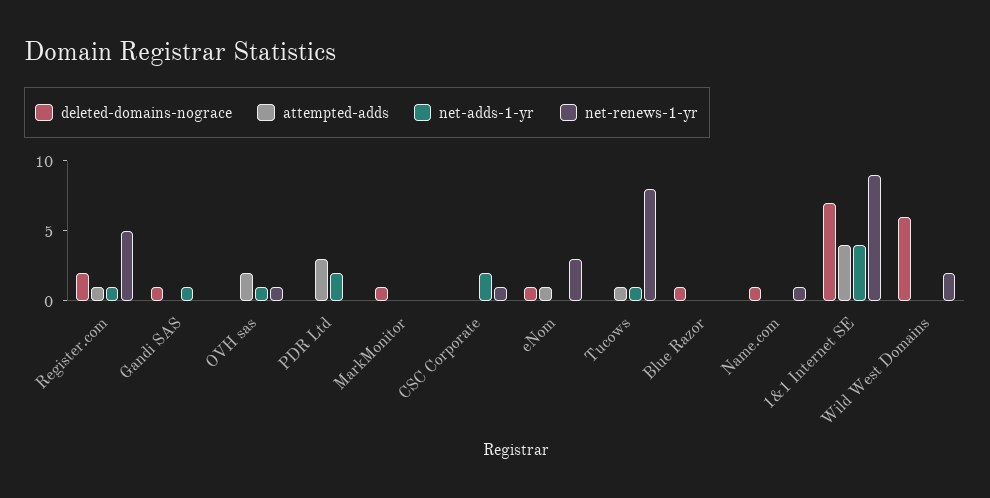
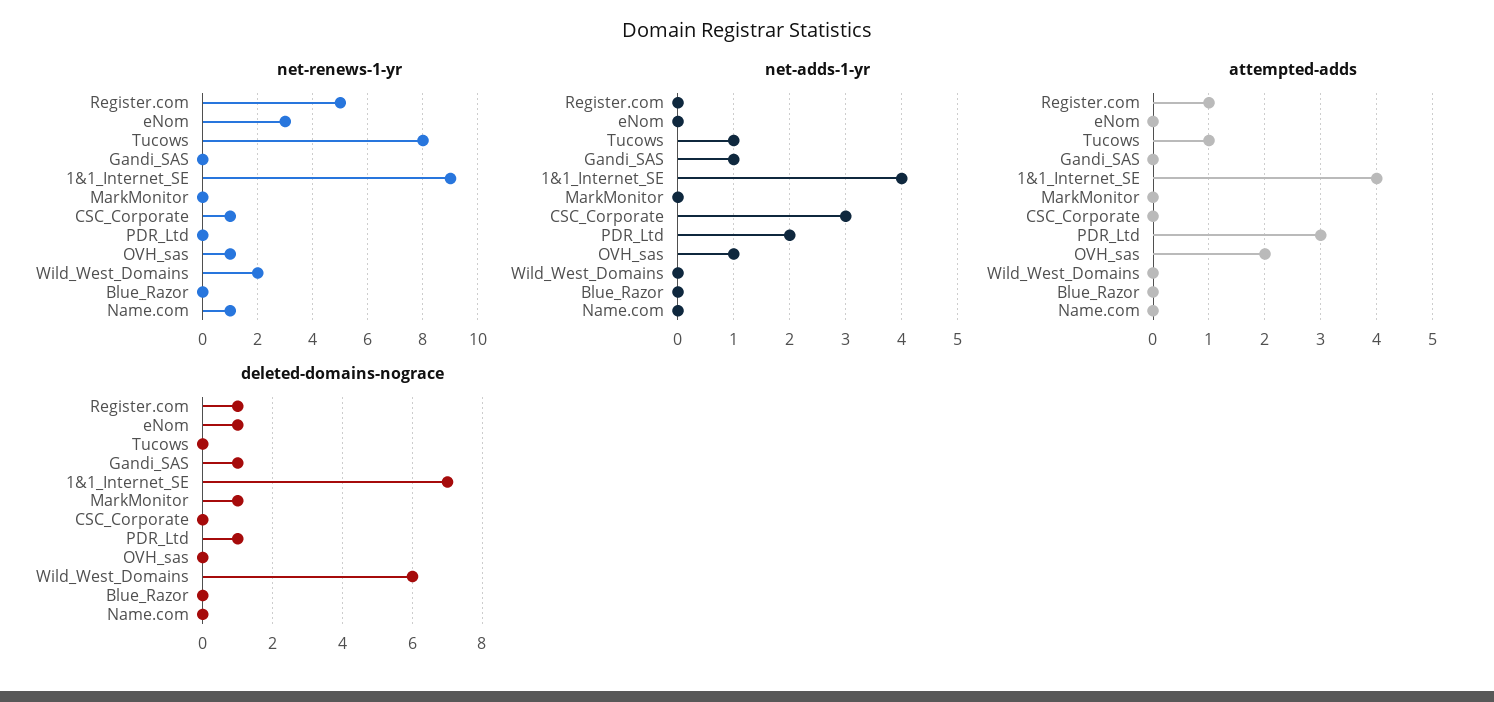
  {
    "deleted-domains-nograce": {
-     "Register.com": 2,
+     "Register.com": 1,
      "Gandi SAS": 1,
      "OVH sas": 0,
-     "PDR Ltd": 0,
+     "PDR Ltd": 1,
      "MarkMonitor": 1,
      "CSC Corporate": 0,
      "eNom": 1,
      "Tucows": 0,
-     "Blue Razor": 1,
+     "Blue Razor": 0,
-     "Name.com": 1,
+     "Name.com": 0,
      "1&1 Internet SE": 7,
      "Wild West Domains": 6
    },
    "attempted-adds": {
      "Register.com": 1,
      "Gandi SAS": 0,
      "OVH sas": 2,
      "PDR Ltd": 3,
      "MarkMonitor": 0,
      "CSC Corporate": 0,
-     "eNom": 1,
+     "eNom": 0,
      "Tucows": 1,
      "Blue Razor": 0,
      "Name.com": 0,
      "1&1 Internet SE": 4,
      "Wild West Domains": 0
    },
    "net-adds-1-yr": {
-     "Register.com": 1,
+     "Register.com": 0,
      "Gandi SAS": 1,
      "OVH sas": 1,
      "PDR Ltd": 2,
      "MarkMonitor": 0,
-     "CSC Corporate": 2,
+     "CSC Corporate": 3,
      "eNom": 0,
      "Tucows": 1,
      "Blue Razor": 0,
      "Name.com": 0,
      "1&1 Internet SE": 4,
      "Wild West Domains": 0
    },
    "net-renews-1-yr": {
      "Register.com": 5,
      "Gandi SAS": 0,
      "OVH sas": 1,
      "PDR Ltd": 0,
      "MarkMonitor": 0,
      "CSC Corporate": 1,
      "eNom": 3,
      "Tucows": 8,
      "Blue Razor": 0,
      "Name.com": 1,
      "1&1 Internet SE": 9,
      "Wild West Domains": 2
    }
  }

